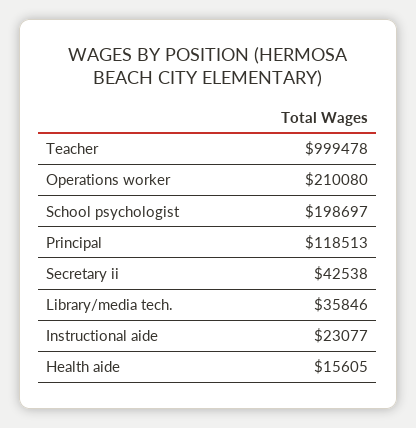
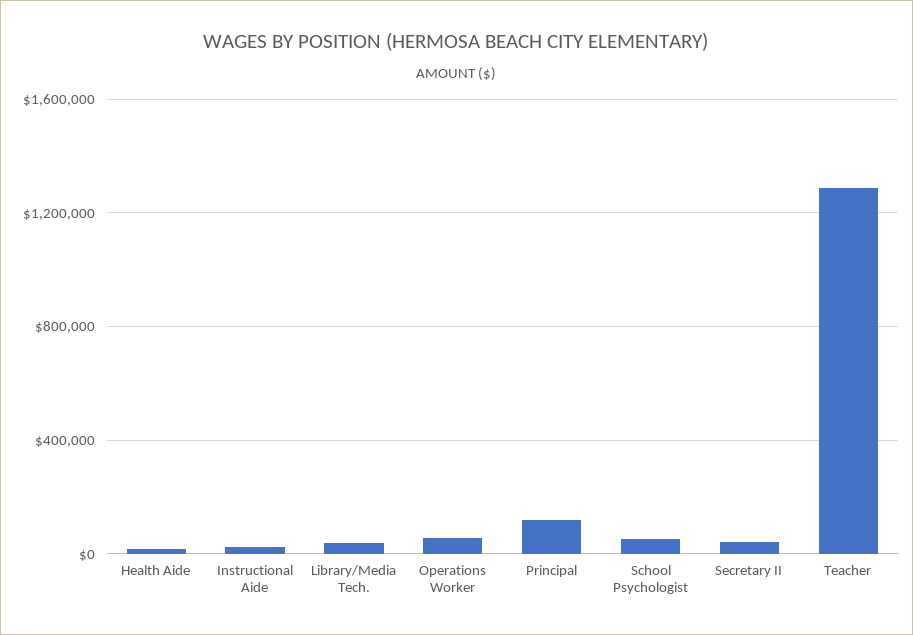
  {
-   "Teacher": 999478,
+   "Teacher": 1300000,
-   "Operations worker": 210080,
+   "Operations worker": 50000,
-   "School psychologist": 198697,
+   "School psychologist": 50000,
    "Principal": 118513,
    "Secretary ii": 42538,
    "Library/media tech.": 35846,
    "Instructional aide": 23077,
    "Health aide": 15605
  }

